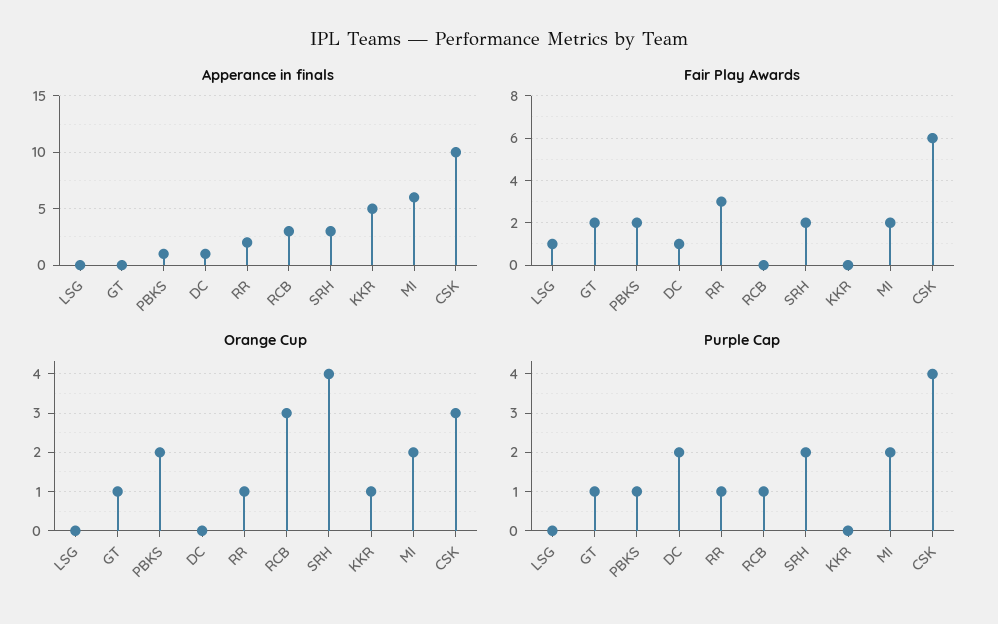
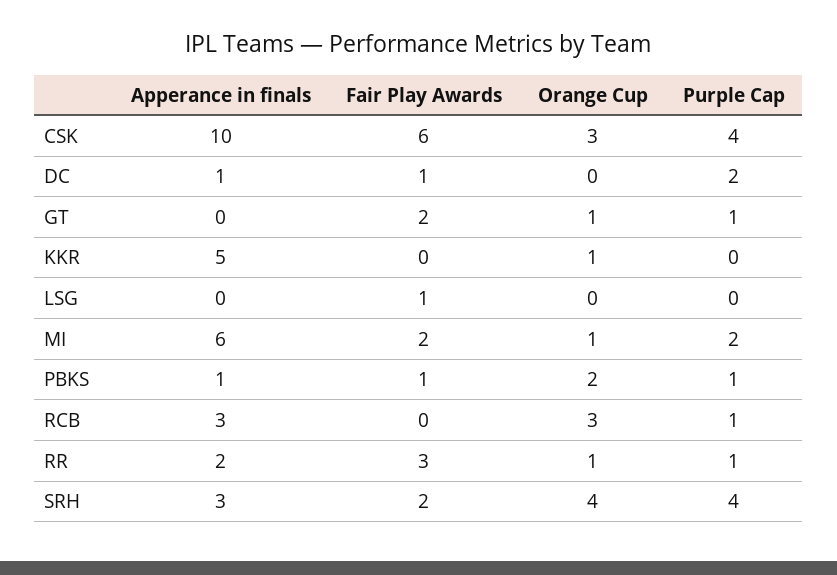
  {
    "Apperance in finals": {
      "LSG": 0,
      "GT": 0,
      "PBKS": 1,
      "DC": 1,
      "RR": 2,
      "RCB": 3,
      "SRH": 3,
      "KKR": 5,
      "MI": 6,
      "CSK": 10
    },
    "Fair Play Awards": {
      "LSG": 1,
      "GT": 2,
-     "PBKS": 2,
+     "PBKS": 1,
      "DC": 1,
      "RR": 3,
      "RCB": 0,
      "SRH": 2,
      "KKR": 0,
      "MI": 2,
      "CSK": 6
    },
    "Orange Cup": {
      "LSG": 0,
      "GT": 1,
      "PBKS": 2,
      "DC": 0,
      "RR": 1,
      "RCB": 3,
      "SRH": 4,
      "KKR": 1,
-     "MI": 2,
+     "MI": 1,
      "CSK": 3
    },
    "Purple Cap": {
      "LSG": 0,
      "GT": 1,
      "PBKS": 1,
      "DC": 2,
      "RR": 1,
      "RCB": 1,
-     "SRH": 2,
+     "SRH": 4,
      "KKR": 0,
      "MI": 2,
      "CSK": 4
    }
  }

